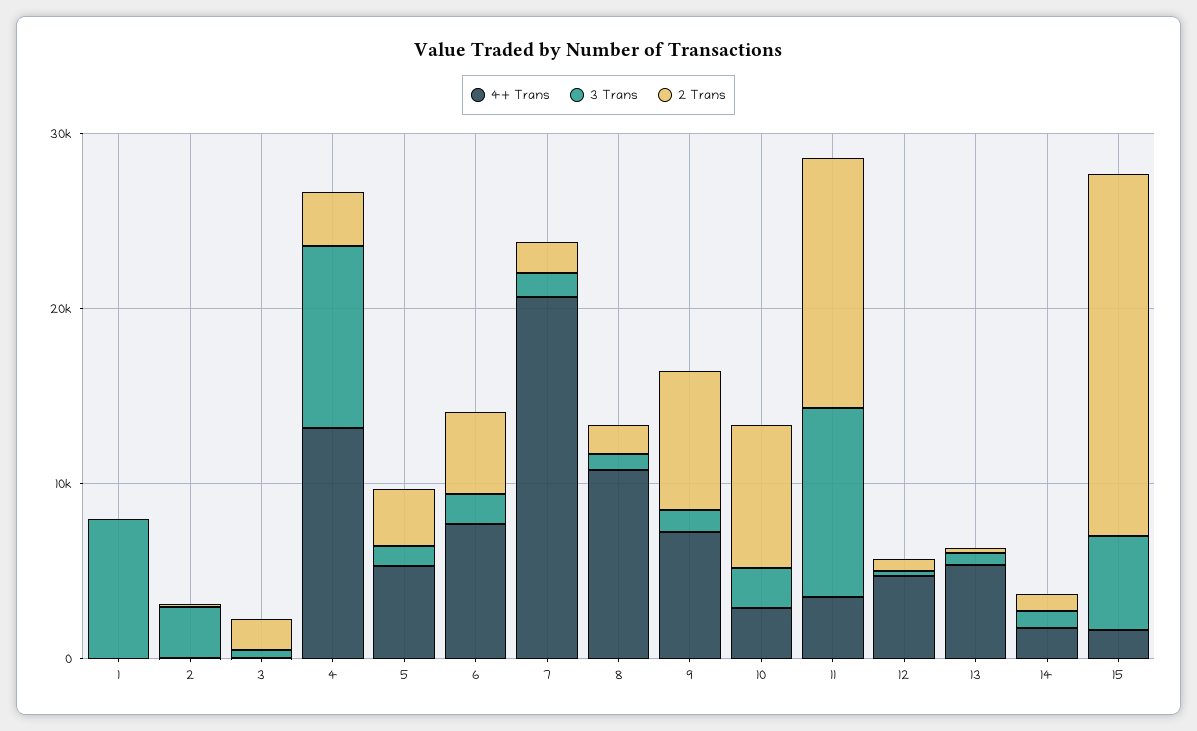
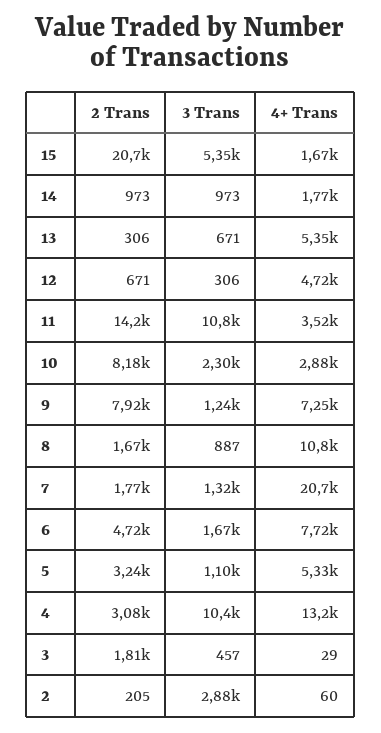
  {
    "4+ Trans": {
-     "1": 0,
      "2": 60,
      "3": 29,
      "4": 13200,
      "5": 5330,
      "6": 7720,
      "7": 20700,
      "8": 10800,
      "9": 7250,
      "10": 2880,
      "11": 3520,
      "12": 4720,
      "13": 5350,
      "14": 1770,
      "15": 1670
    },
    "3 Trans": {
-     "1": 8000,
      "2": 2880,
      "3": 457,
      "4": 10400,
      "5": 1100,
      "6": 1670,
      "7": 1320,
      "8": 887,
      "9": 1240,
      "10": 2300,
      "11": 10800,
      "12": 306,
      "13": 671,
      "14": 973,
      "15": 5350
    },
    "2 Trans": {
-     "1": 0,
      "2": 205,
      "3": 1810,
      "4": 3080,
      "5": 3240,
      "6": 4720,
      "7": 1770,
      "8": 1670,
      "9": 7920,
      "10": 8180,
      "11": 14200,
      "12": 671,
      "13": 306,
      "14": 973,
      "15": 20700
    }
  }

